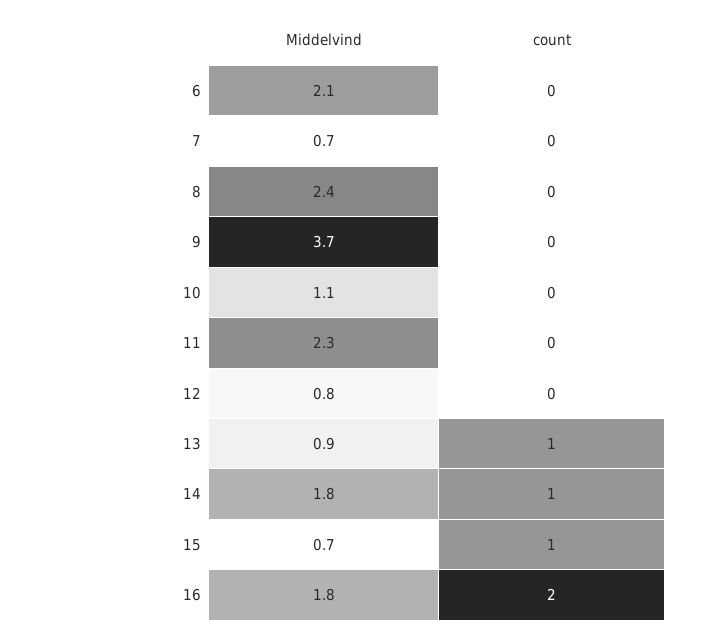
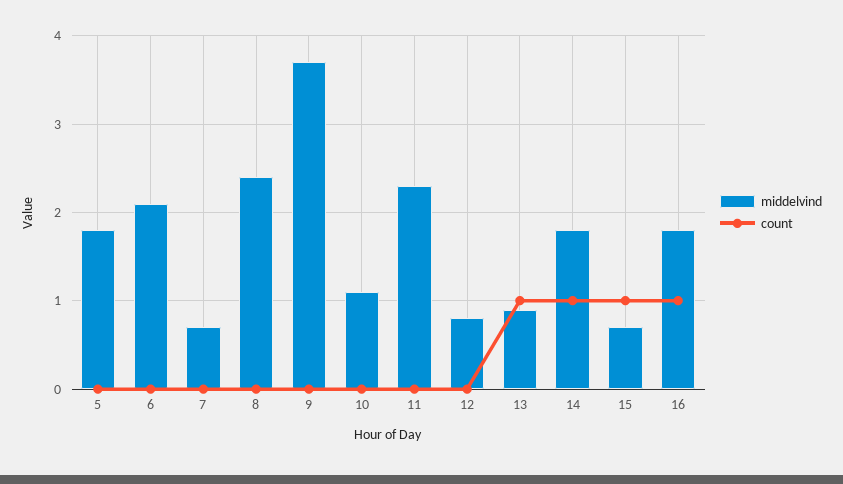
  {
    "Middelvind": {
      "6": 2.1,
      "7": 0.7,
      "8": 2.4,
      "9": 3.7,
      "10": 1.1,
      "11": 2.3,
      "12": 0.8,
      "13": 0.9,
      "14": 1.8,
      "15": 0.7,
-     "16": 1.8
+     "16": 1.8,
+     "5": 1.8
    },
    "count": {
      "6": 0,
      "7": 0,
      "8": 0,
      "9": 0,
      "10": 0,
      "11": 0,
      "12": 0,
      "13": 1,
      "14": 1,
      "15": 1,
-     "16": 2
+     "16": 1,
+     "5": 0
    }
  }

